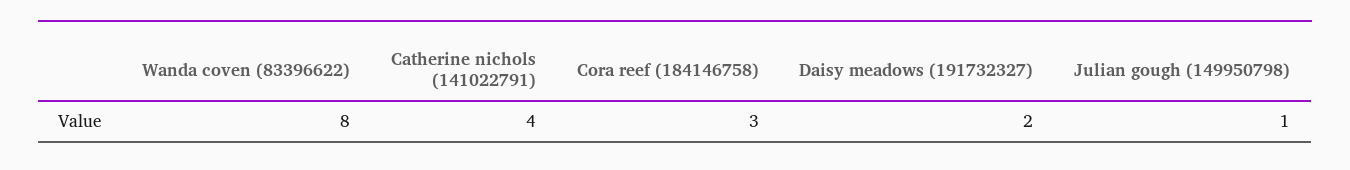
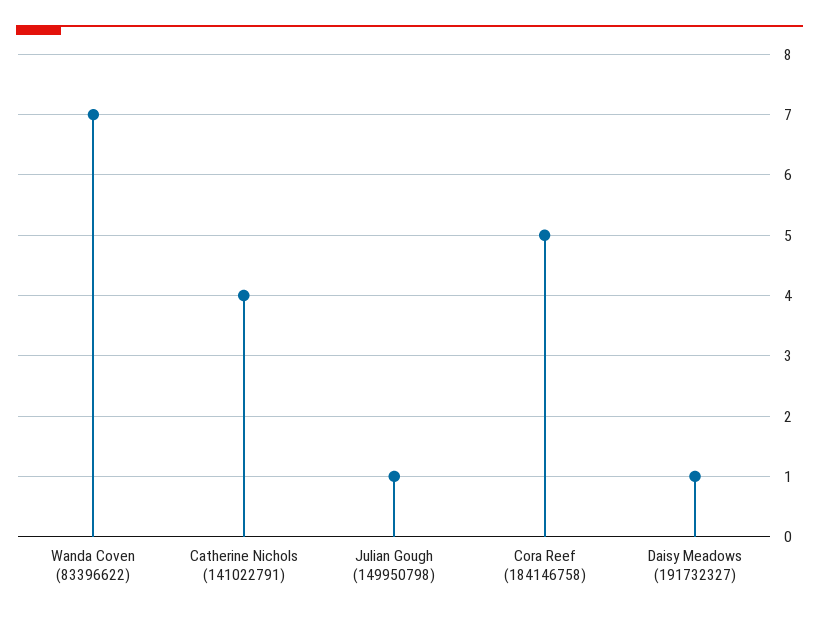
  {
-   "Wanda coven (83396622)": 8,
+   "Wanda coven (83396622)": 7,
    "Catherine nichols (141022791)": 4,
-   "Cora reef (184146758)": 3,
+   "Cora reef (184146758)": 5,
-   "Daisy meadows (191732327)": 2,
+   "Daisy meadows (191732327)": 1,
    "Julian gough (149950798)": 1
  }

